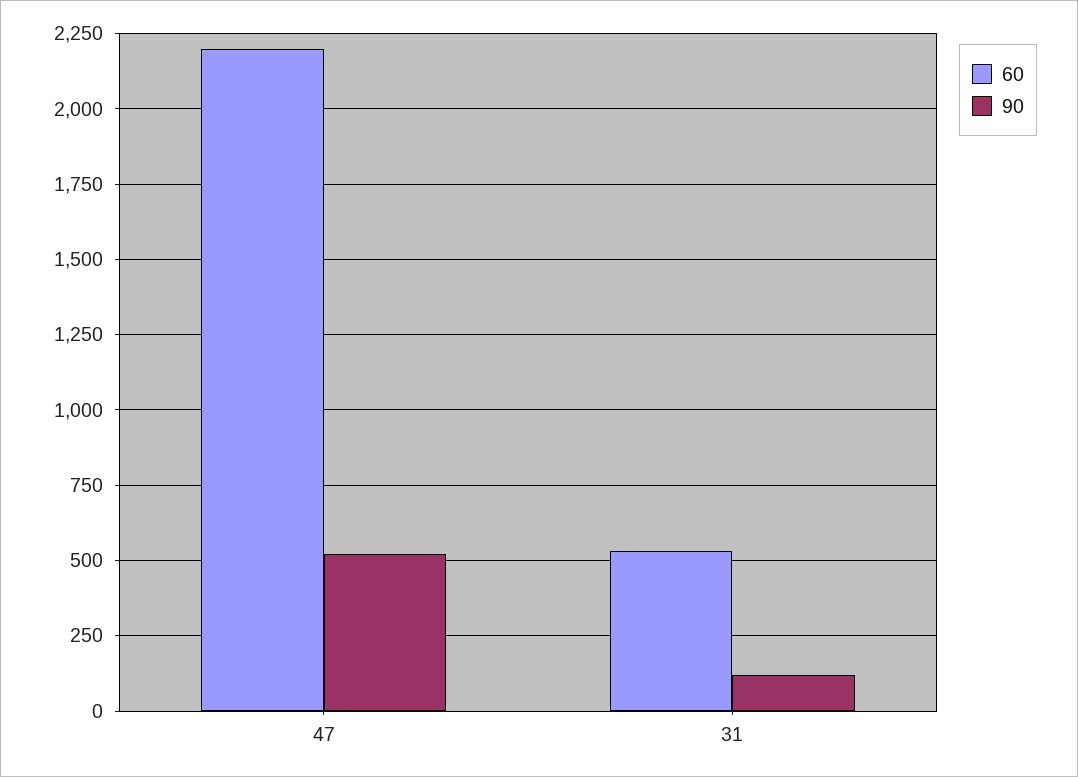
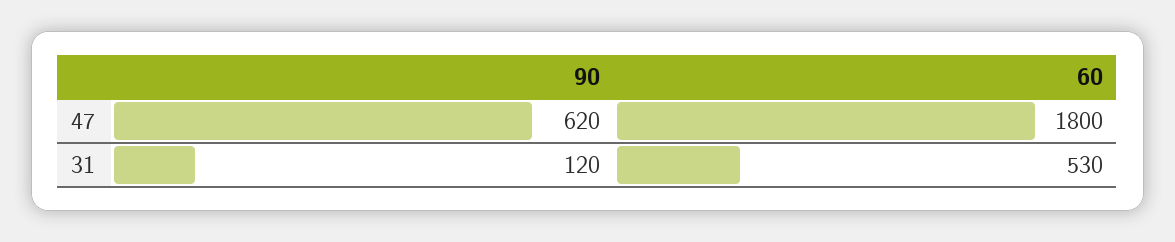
  {
    "60": {
-     "47": 2200,
+     "47": 1800,
      "31": 530
    },
    "90": {
-     "47": 525,
+     "47": 620,
      "31": 120
    }
  }

